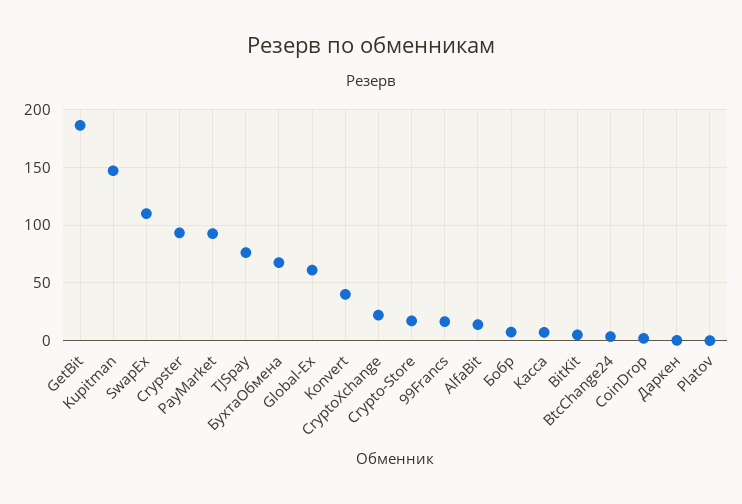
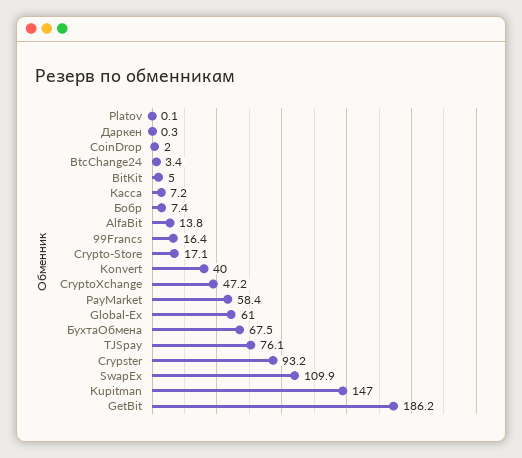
  {
    "GetBit": 186.2,
    "Kupitman": 147,
    "SwapEx": 109.9,
    "Crypster": 93.2,
-   "PayMarket": 90,
+   "PayMarket": 58.4,
    "TJSpay": 76.1,
    "БухтаОбмена": 67.5,
    "Global-Ex": 61,
    "Konvert": 40,
-   "CryptoXchange": 20,
+   "CryptoXchange": 47.2,
    "Crypto-Store": 17.1,
    "99Francs": 16.4,
    "AlfaBit": 13.8,
    "Бобр": 7.4,
    "Касса": 7.2,
    "BitKit": 5,
    "BtcChange24": 3.4,
    "CoinDrop": 2,
    "Даркен": 0.3,
    "Platov": 0.1
  }

